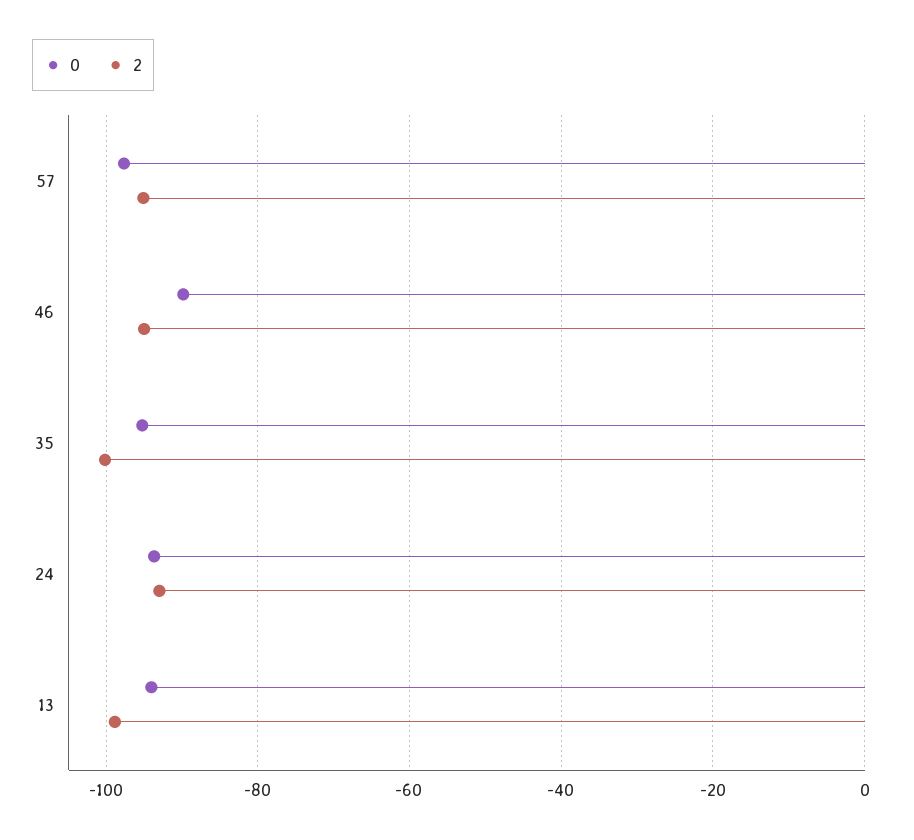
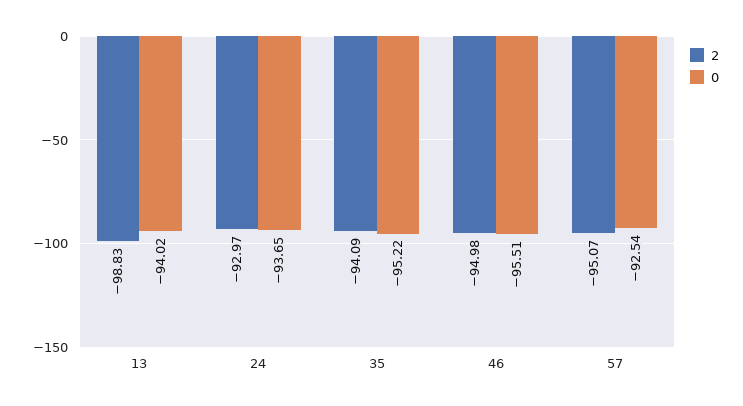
  {
    "0": {
-     "57": -98,
+     "57": -92.54,
-     "46": -90,
+     "46": -95.51,
      "35": -95.22,
      "24": -93.65,
      "13": -94.02
    },
    "2": {
      "57": -95.07,
      "46": -94.98,
-     "35": -100,
+     "35": -94.09,
      "24": -92.97,
      "13": -98.83
    }
  }

